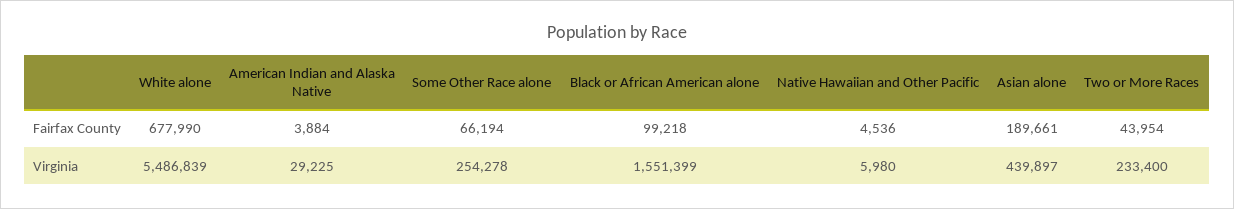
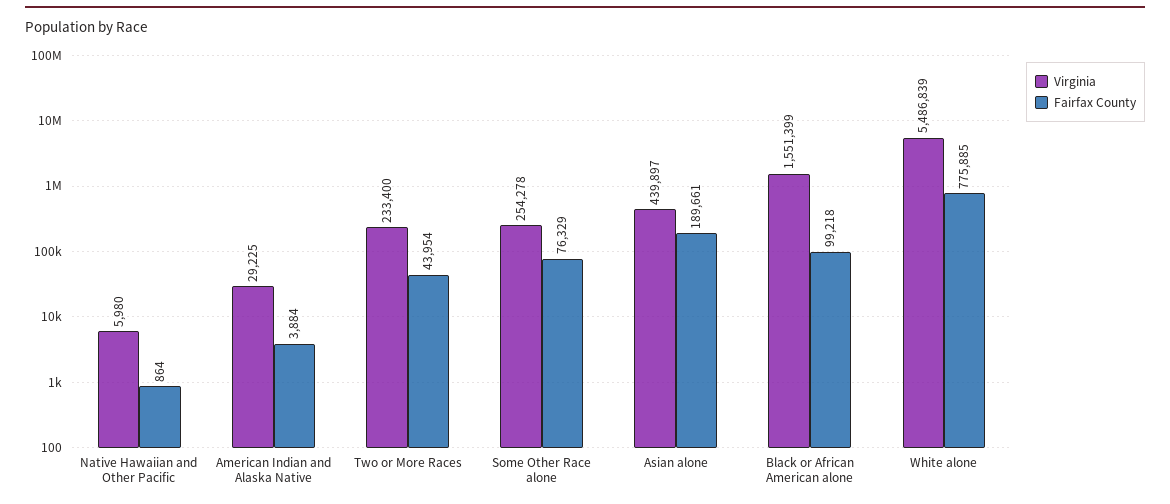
  {
    "Fairfax County": {
-     "White alone": 677990,
+     "White alone": 775885,
      "American Indian and Alaska Native": 3884,
-     "Some Other Race alone": 66194,
+     "Some Other Race alone": 76329,
      "Black or African American alone": 99218,
-     "Native Hawaiian and Other Pacific": 4536,
+     "Native Hawaiian and Other Pacific": 864,
      "Asian alone": 189661,
      "Two or More Races": 43954
    },
    "Virginia": {
      "White alone": 5486839,
      "American Indian and Alaska Native": 29225,
      "Some Other Race alone": 254278,
      "Black or African American alone": 1551399,
      "Native Hawaiian and Other Pacific": 5980,
      "Asian alone": 439897,
      "Two or More Races": 233400
    }
  }

